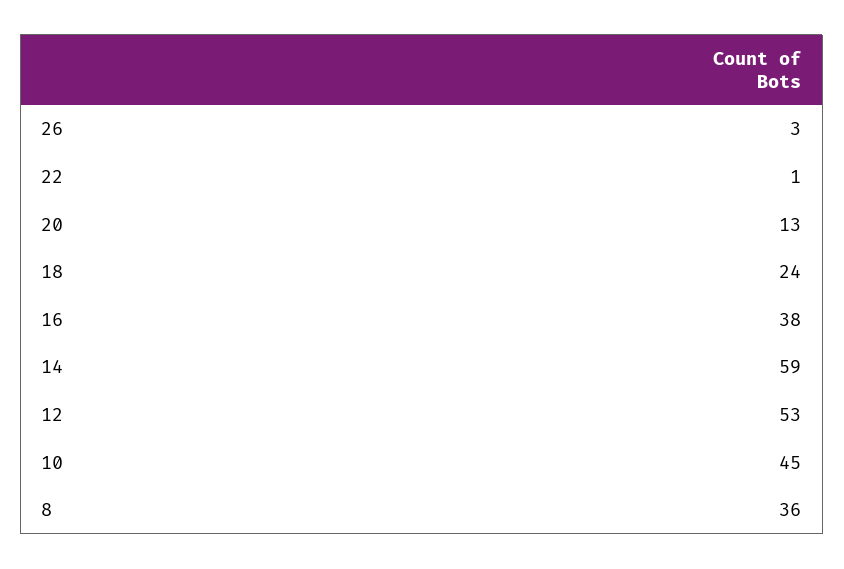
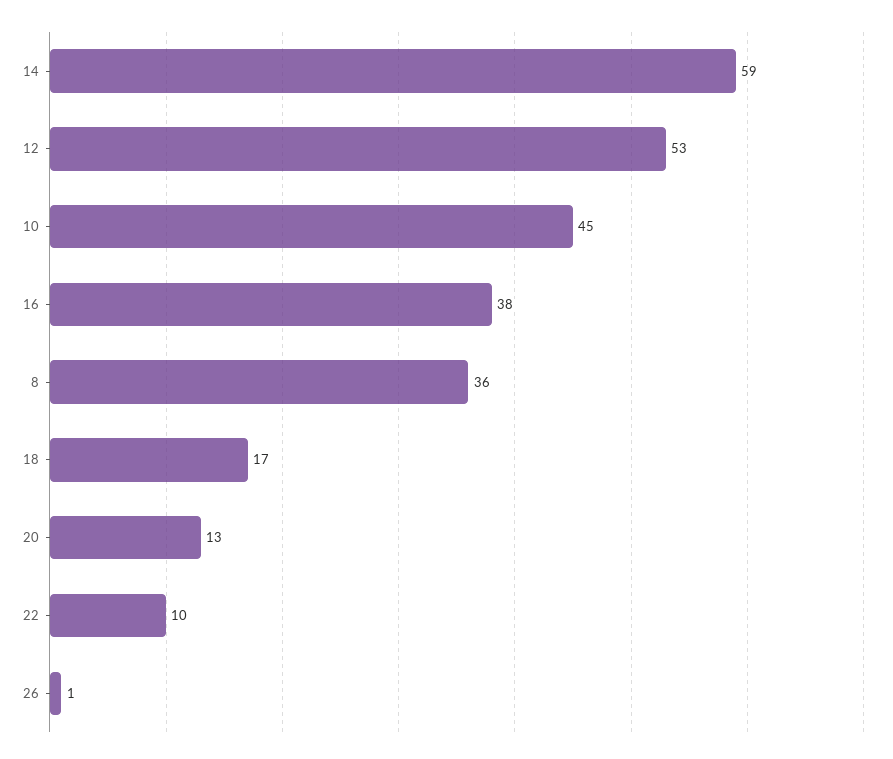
  {
-   "26": 3,
+   "26": 1,
-   "22": 1,
+   "22": 10,
    "20": 13,
-   "18": 24,
+   "18": 17,
    "16": 38,
    "14": 59,
    "12": 53,
    "10": 45,
    "8": 36
  }

